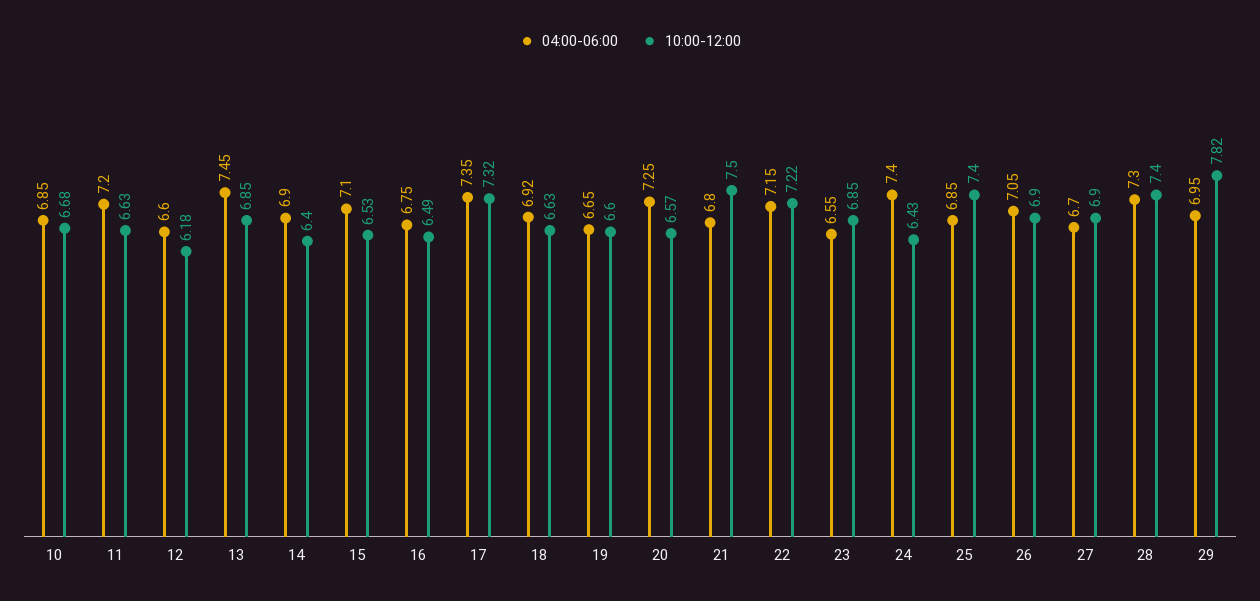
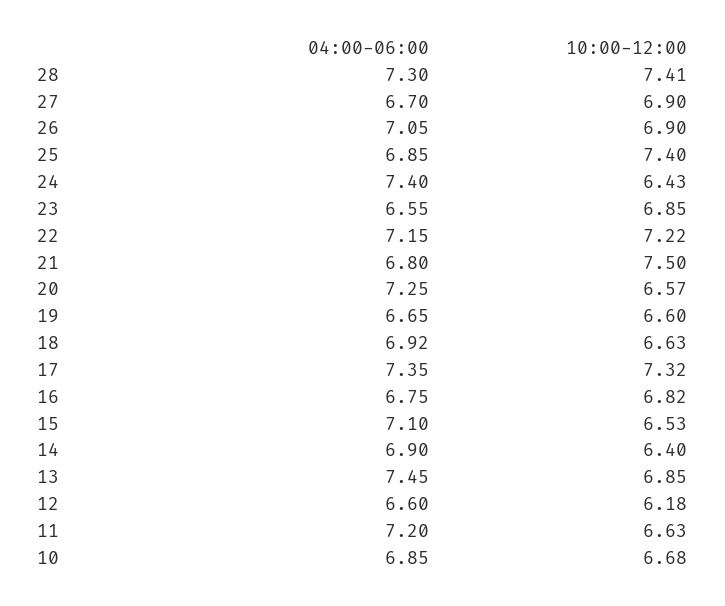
  {
    "04:00-06:00": {
      "10": 6.85,
      "11": 7.2,
      "12": 6.6,
      "13": 7.45,
      "14": 6.9,
      "15": 7.1,
      "16": 6.75,
      "17": 7.35,
      "18": 6.92,
      "19": 6.65,
      "20": 7.25,
      "21": 6.8,
      "22": 7.15,
      "23": 6.55,
      "24": 7.4,
      "25": 6.85,
      "26": 7.05,
      "27": 6.7,
-     "28": 7.3,
+     "28": 7.3
-     "29": 6.95
    },
    "10:00-12:00": {
      "10": 6.68,
      "11": 6.63,
      "12": 6.18,
      "13": 6.85,
      "14": 6.4,
      "15": 6.53,
-     "16": 6.49,
+     "16": 6.82,
      "17": 7.32,
      "18": 6.63,
      "19": 6.6,
      "20": 6.57,
      "21": 7.5,
      "22": 7.22,
      "23": 6.85,
      "24": 6.43,
      "25": 7.4,
      "26": 6.9,
      "27": 6.9,
-     "28": 7.4,
+     "28": 7.41
-     "29": 7.82
    }
  }

